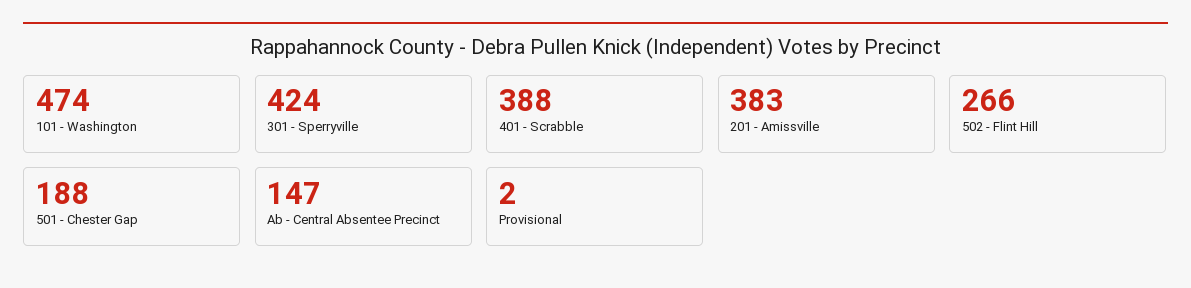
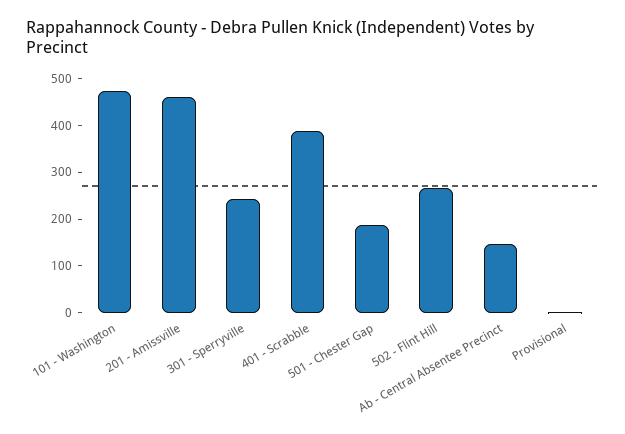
  {
    "101 - Washington": 474,
-   "301 - Sperryville": 424,
+   "301 - Sperryville": 240,
    "401 - Scrabble": 388,
-   "201 - Amissville": 383,
+   "201 - Amissville": 460,
    "502 - Flint Hill": 266,
    "501 - Chester Gap": 188,
    "Ab - Central Absentee Precinct": 147,
    "Provisional": 2
  }

